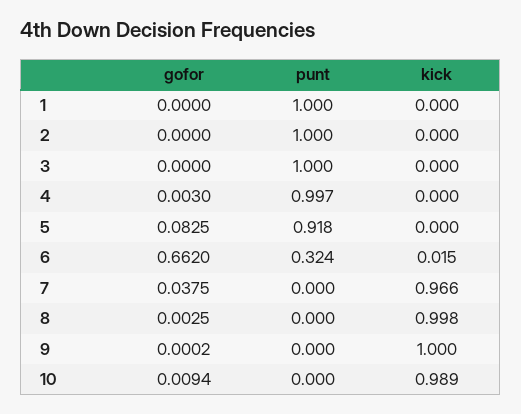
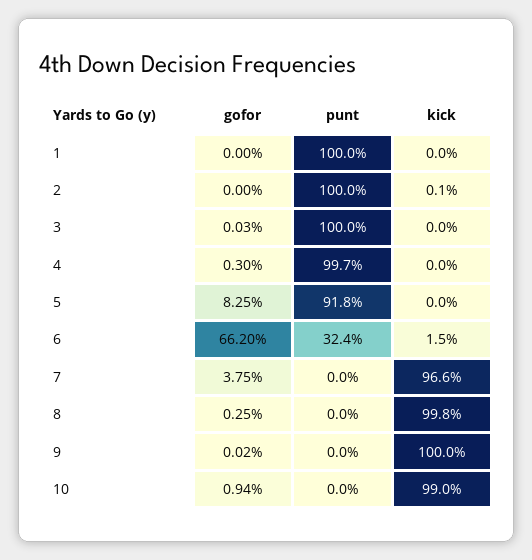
  {
    "gofor": {
      "1": 0,
      "2": 0,
-     "3": 0,
+     "3": 0.0003,
      "4": 0.003,
      "5": 0.0825,
      "6": 0.662,
      "7": 0.0375,
      "8": 0.0025,
      "9": 0.0002,
      "10": 0.0094
    },
    "punt": {
      "1": 1,
      "2": 1,
      "3": 1,
      "4": 0.997,
      "5": 0.918,
      "6": 0.324,
      "7": 0,
      "8": 0,
      "9": 0,
      "10": 0
    },
    "kick": {
      "1": 0,
-     "2": 0,
+     "2": 0.001,
      "3": 0,
      "4": 0,
      "5": 0,
      "6": 0.015,
      "7": 0.966,
      "8": 0.998,
      "9": 1,
-     "10": 0.989
+     "10": 0.99
    }
  }

